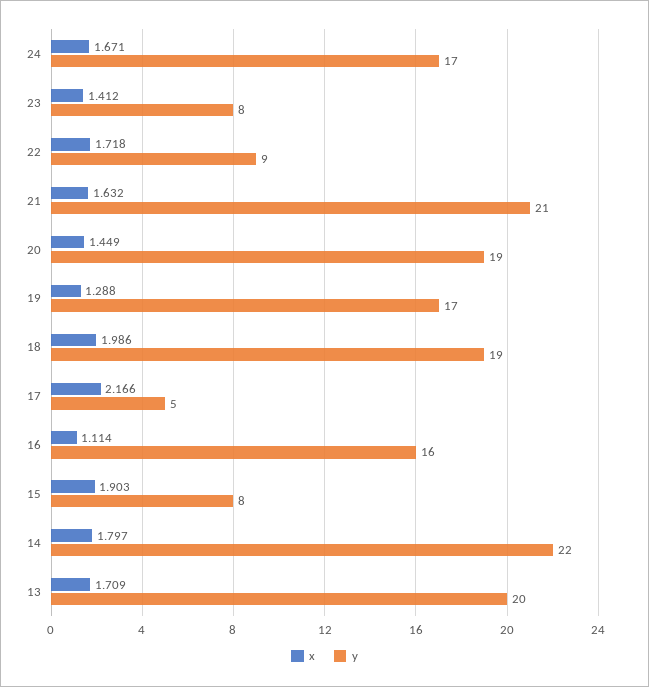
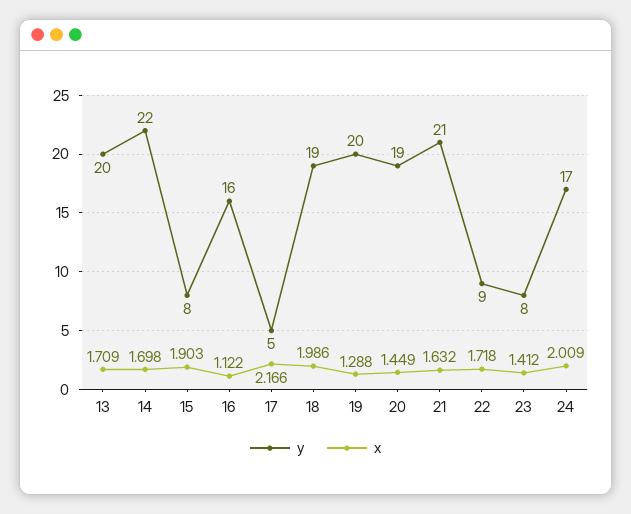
  {
    "x": {
-     "24": 1.671,
+     "24": 2.009,
      "23": 1.412,
      "22": 1.718,
      "21": 1.632,
      "20": 1.449,
      "19": 1.288,
      "18": 1.986,
      "17": 2.166,
-     "16": 1.114,
+     "16": 1.122,
      "15": 1.903,
-     "14": 1.797,
+     "14": 1.698,
      "13": 1.709
    },
    "y": {
      "24": 17,
      "23": 8,
      "22": 9,
      "21": 21,
      "20": 19,
-     "19": 17,
+     "19": 20,
      "18": 19,
      "17": 5,
      "16": 16,
      "15": 8,
      "14": 22,
      "13": 20
    }
  }

